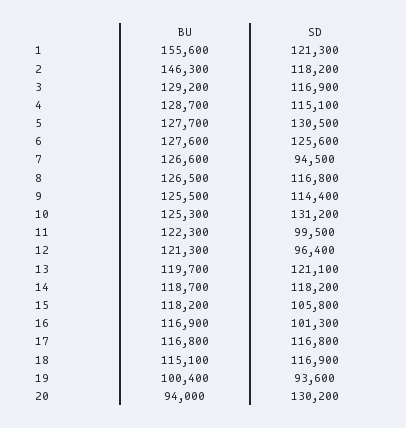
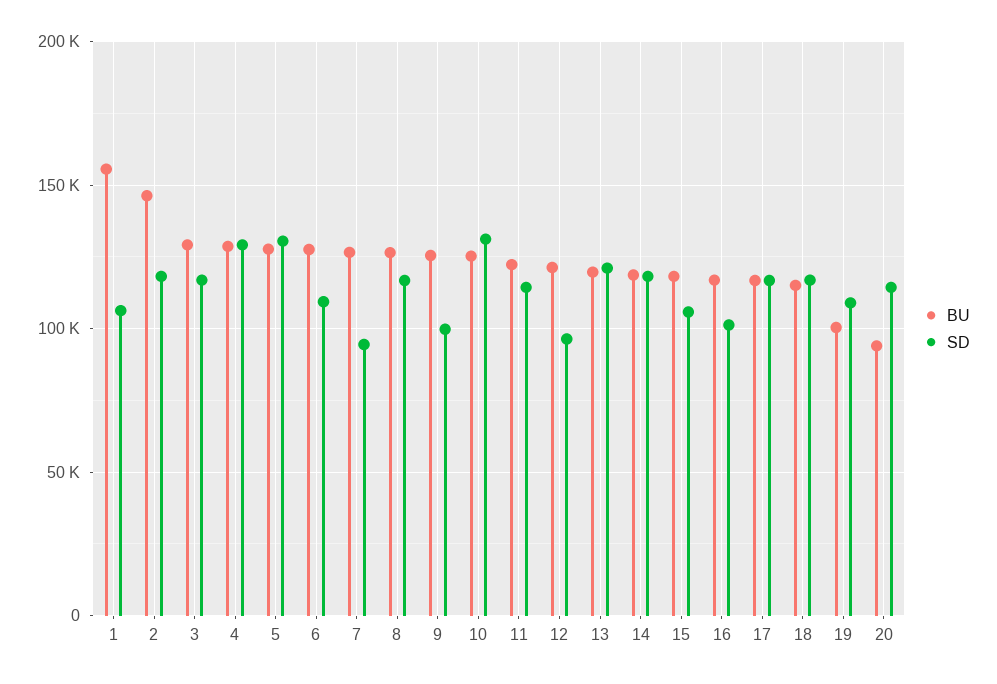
  {
    "BU": {
      "1": 155600,
      "2": 146300,
      "3": 129200,
      "4": 128700,
      "5": 127700,
      "6": 127600,
      "7": 126600,
      "8": 126500,
      "9": 125500,
      "10": 125300,
      "11": 122300,
      "12": 121300,
      "13": 119700,
      "14": 118700,
      "15": 118200,
      "16": 116900,
      "17": 116800,
      "18": 115100,
      "19": 100400,
      "20": 94000
    },
    "SD": {
-     "1": 121300,
+     "1": 105000,
      "2": 118200,
      "3": 116900,
-     "4": 115100,
+     "4": 130000,
      "5": 130500,
-     "6": 125600,
+     "6": 110000,
      "7": 94500,
      "8": 116800,
-     "9": 114400,
+     "9": 100000,
      "10": 131200,
-     "11": 99500,
+     "11": 115000,
      "12": 96400,
      "13": 121100,
      "14": 118200,
      "15": 105800,
      "16": 101300,
      "17": 116800,
      "18": 116900,
-     "19": 93600,
+     "19": 110000,
-     "20": 130200
+     "20": 115000
    }
  }

